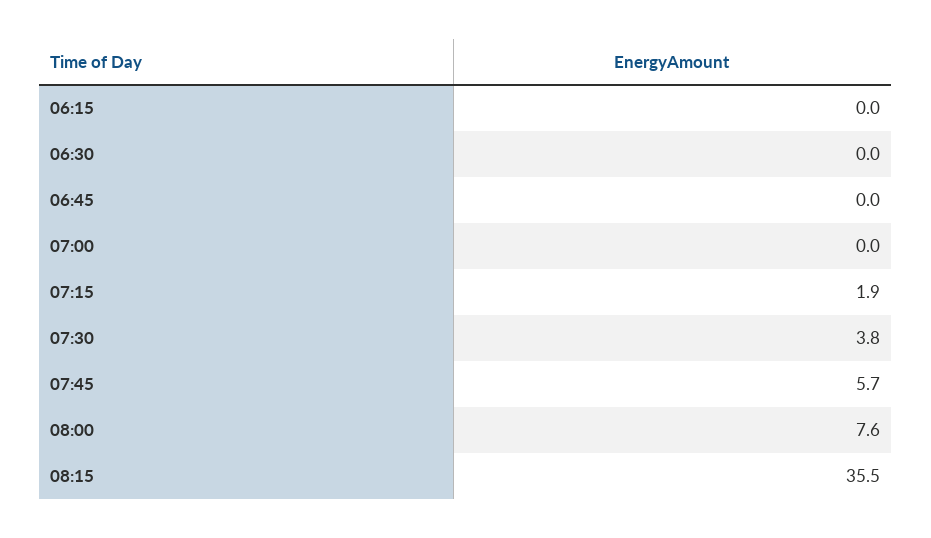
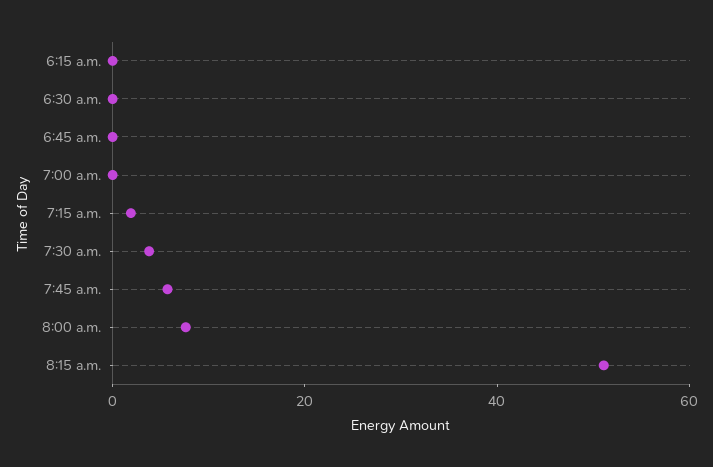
  {
    "06:15": 0,
    "06:30": 0,
    "06:45": 0,
    "07:00": 0,
    "07:15": 1.9,
    "07:30": 3.8,
    "07:45": 5.7,
    "08:00": 7.6,
-   "08:15": 35.5
+   "08:15": 50
  }

